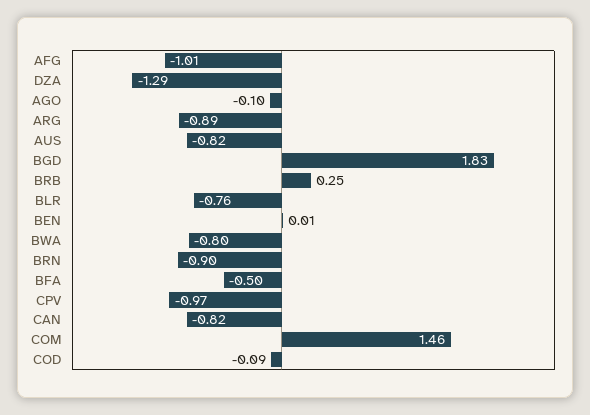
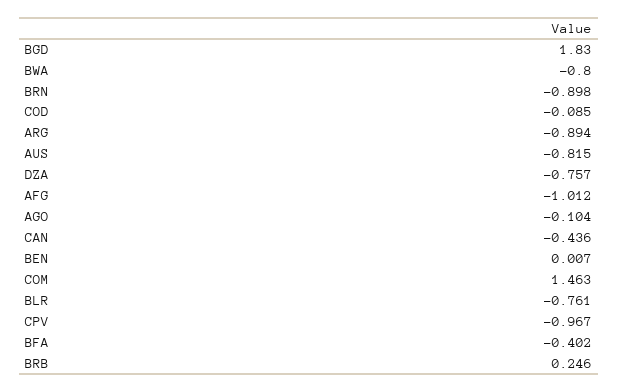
  {
    "AFG": -1.012,
-   "DZA": -1.29,
+   "DZA": -0.757,
    "AGO": -0.104,
    "ARG": -0.894,
    "AUS": -0.815,
    "BGD": 1.83,
    "BRB": 0.246,
    "BLR": -0.761,
    "BEN": 0.007,
    "BWA": -0.8,
    "BRN": -0.898,
-   "BFA": -0.5,
+   "BFA": -0.402,
    "CPV": -0.967,
-   "CAN": -0.82,
+   "CAN": -0.436,
    "COM": 1.463,
    "COD": -0.085
  }

